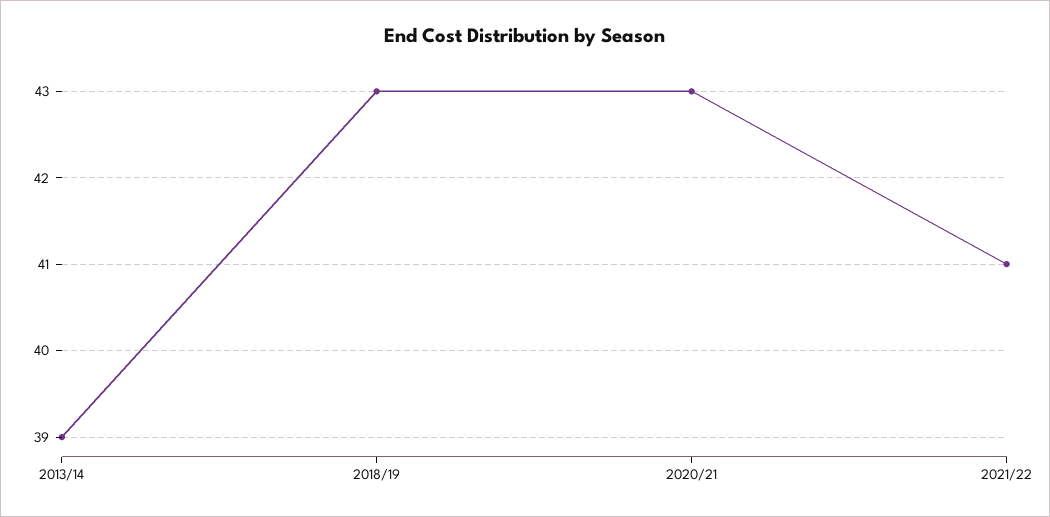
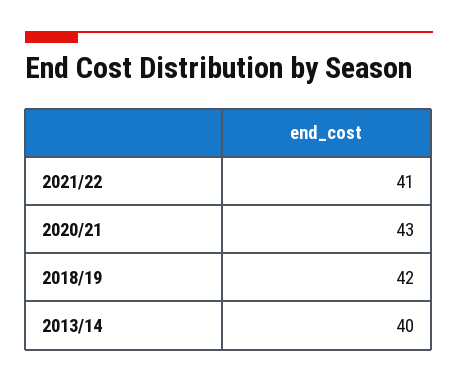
  {
-   "2013/14": 39,
+   "2013/14": 40,
-   "2018/19": 43,
+   "2018/19": 42,
    "2020/21": 43,
    "2021/22": 41
  }

